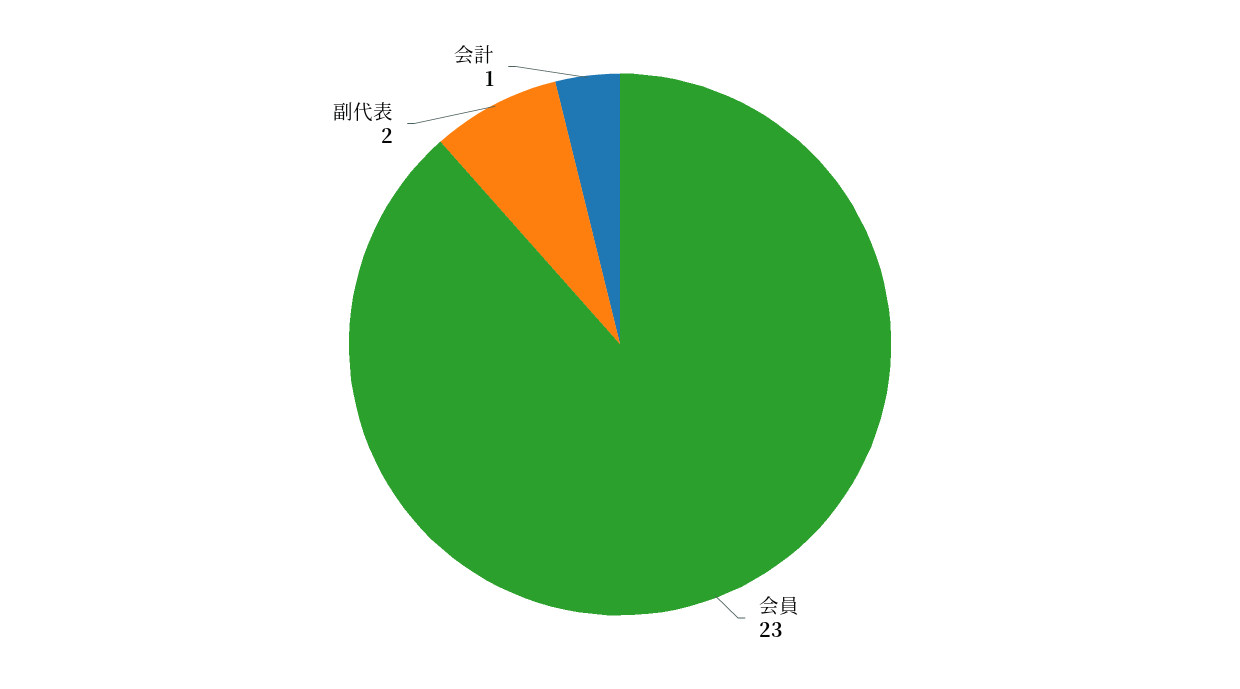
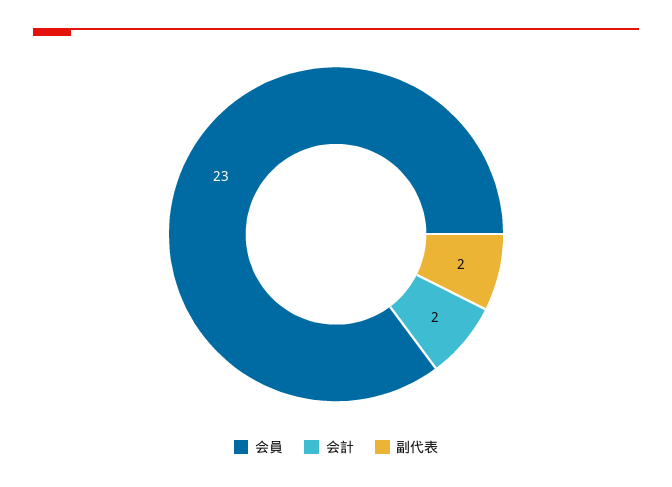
  {
    "会員": 23,
    "副代表": 2,
-   "会計": 1
+   "会計": 2
  }

